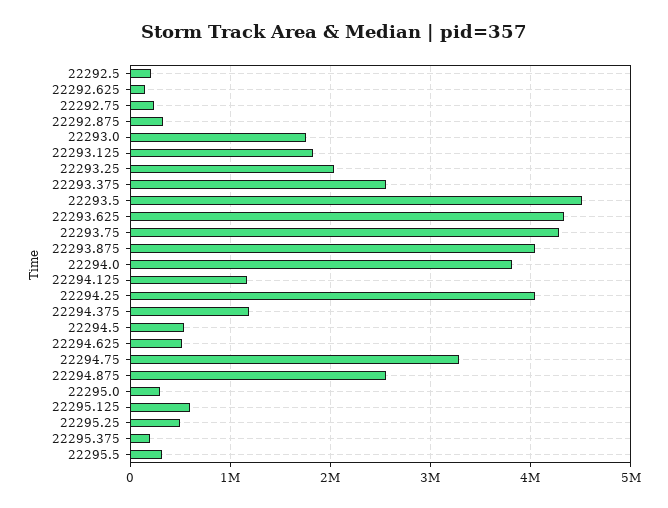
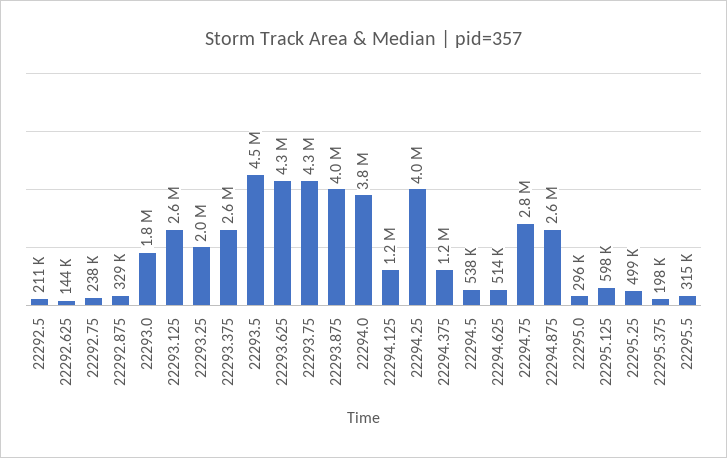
  {
    "22292.5": 211000,
    "22292.625": 144000,
    "22292.75": 238000,
    "22292.875": 329000,
    "22293.0": 1800000,
-   "22293.125": 1800000,
+   "22293.125": 2600000,
    "22293.25": 2000000,
    "22293.375": 2600000,
    "22293.5": 4500000,
    "22293.625": 4300000,
    "22293.75": 4300000,
    "22293.875": 4000000,
    "22294.0": 3800000,
    "22294.125": 1200000,
    "22294.25": 4000000,
    "22294.375": 1200000,
    "22294.5": 538000,
    "22294.625": 514000,
-   "22294.75": 3300000,
+   "22294.75": 2800000,
    "22294.875": 2600000,
    "22295.0": 296000,
    "22295.125": 598000,
    "22295.25": 499000,
    "22295.375": 198000,
    "22295.5": 315000
  }

